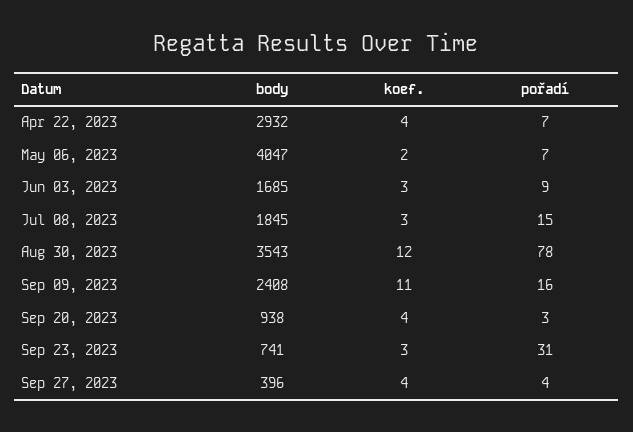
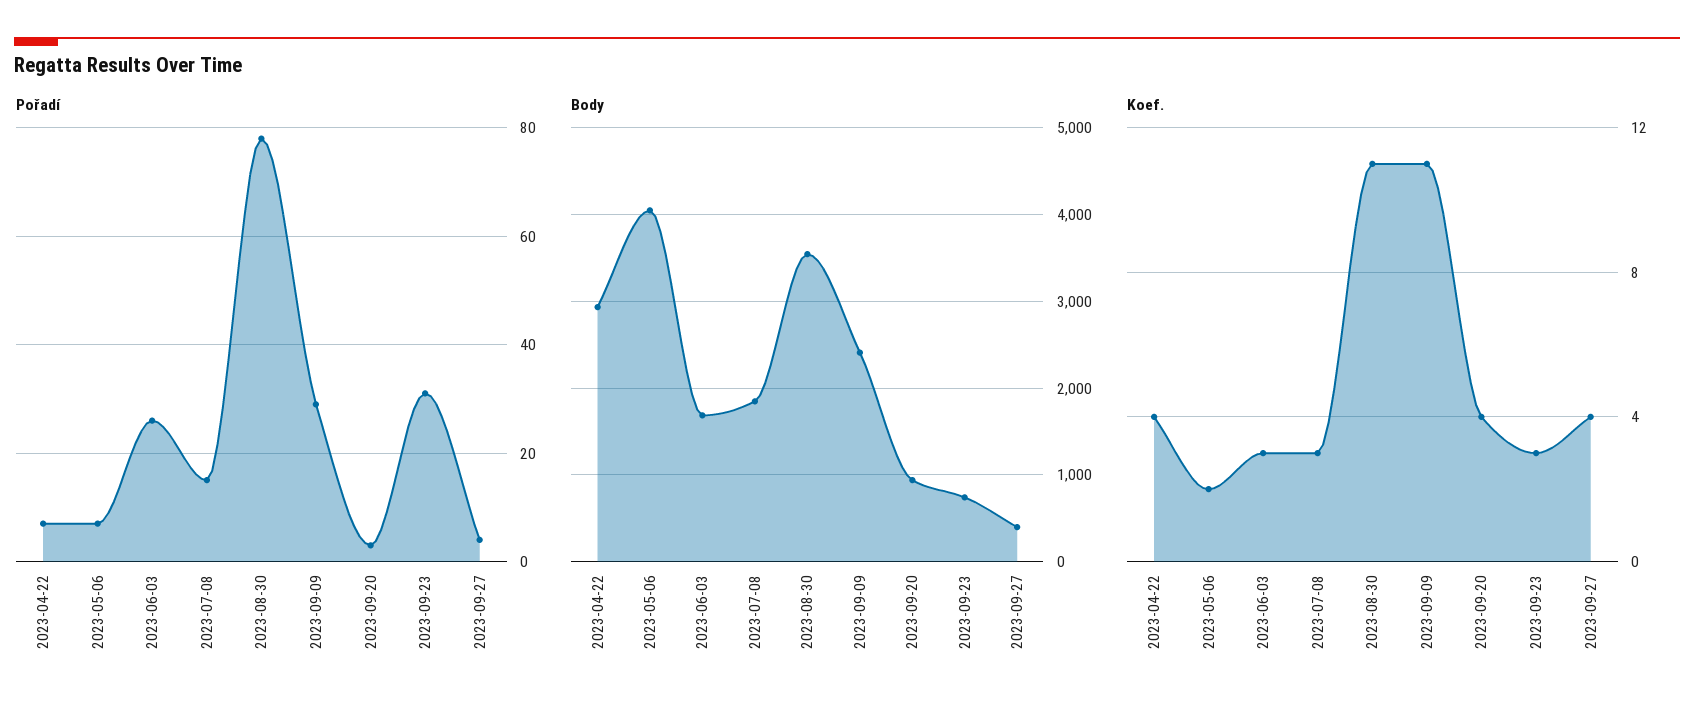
  {
    "body": {
      "Apr 22, 2023": 2932,
      "May 06, 2023": 4047,
      "Jun 03, 2023": 1685,
      "Jul 08, 2023": 1845,
      "Aug 30, 2023": 3543,
      "Sep 09, 2023": 2408,
      "Sep 20, 2023": 938,
      "Sep 23, 2023": 741,
      "Sep 27, 2023": 396
    },
    "koef.": {
      "Apr 22, 2023": 4,
      "May 06, 2023": 2,
      "Jun 03, 2023": 3,
      "Jul 08, 2023": 3,
-     "Aug 30, 2023": 12,
+     "Aug 30, 2023": 11,
      "Sep 09, 2023": 11,
      "Sep 20, 2023": 4,
      "Sep 23, 2023": 3,
      "Sep 27, 2023": 4
    },
    "pořadí": {
      "Apr 22, 2023": 7,
      "May 06, 2023": 7,
-     "Jun 03, 2023": 9,
+     "Jun 03, 2023": 25,
      "Jul 08, 2023": 15,
      "Aug 30, 2023": 78,
-     "Sep 09, 2023": 16,
+     "Sep 09, 2023": 30,
      "Sep 20, 2023": 3,
      "Sep 23, 2023": 31,
      "Sep 27, 2023": 4
    }
  }

